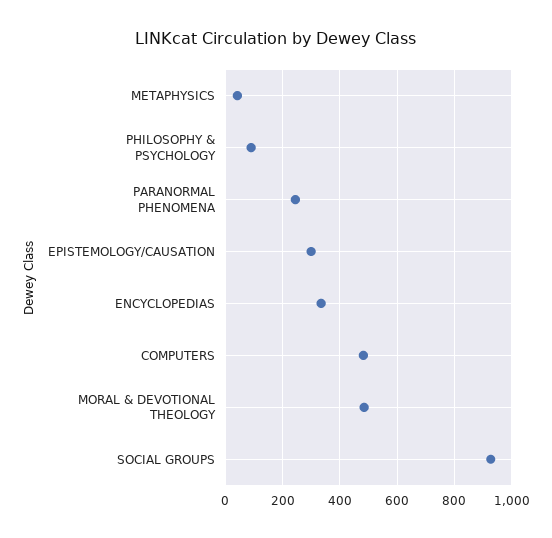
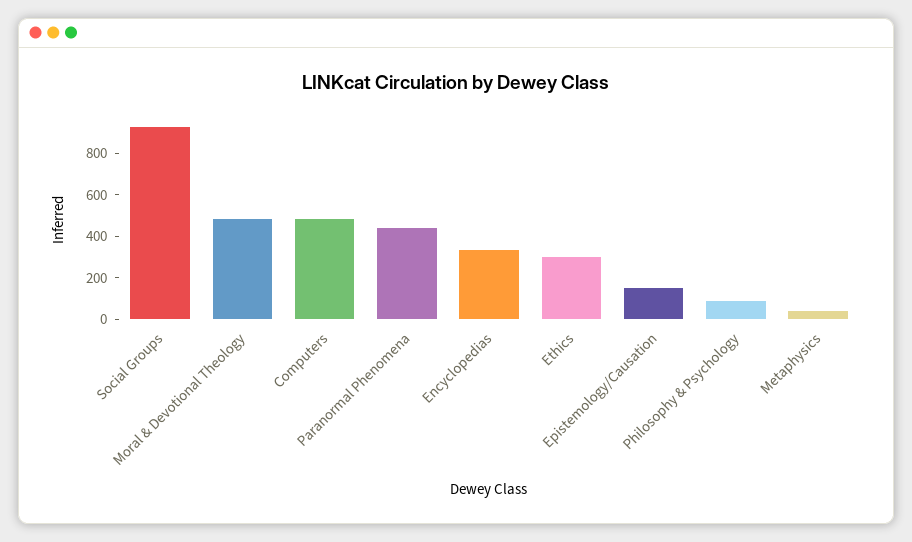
  {
    "METAPHYSICS": 50,
    "PHILOSOPHY & PSYCHOLOGY": 100,
-   "PARANORMAL PHENOMENA": 250,
+   "PARANORMAL PHENOMENA": 450,
-   "EPISTEMOLOGY/CAUSATION": 300,
+   "EPISTEMOLOGY/CAUSATION": 150,
    "ENCYCLOPEDIAS": 325,
    "COMPUTERS": 475,
    "MORAL & DEVOTIONAL THEOLOGY": 475,
-   "SOCIAL GROUPS": 925
+   "SOCIAL GROUPS": 925,
+   "Ethics": 300
  }

